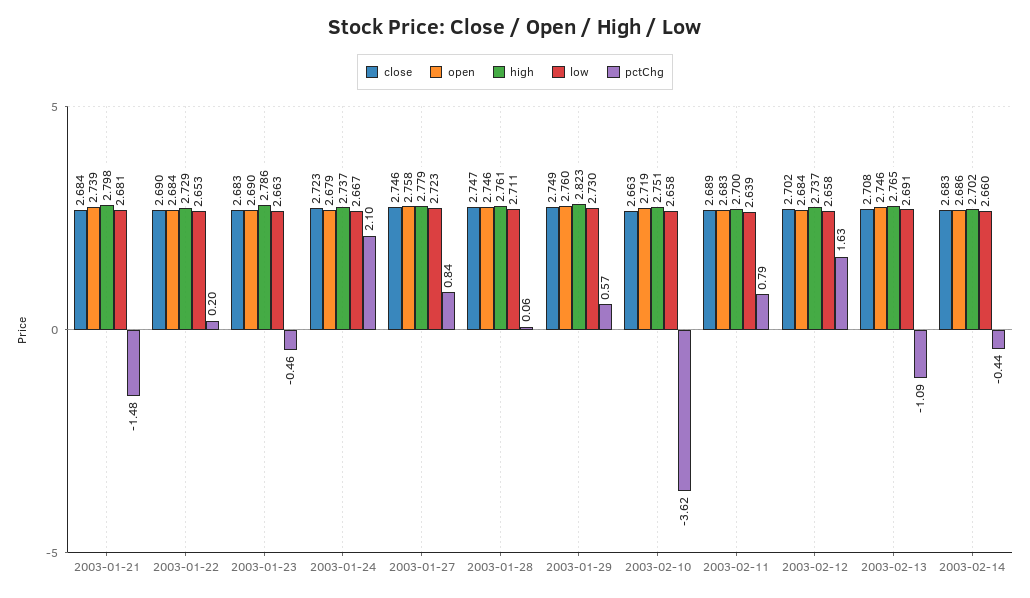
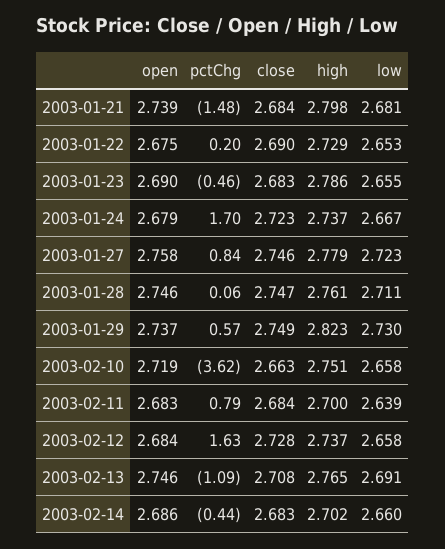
  {
    "close": {
      "2003-01-21": 2.684,
      "2003-01-22": 2.69,
      "2003-01-23": 2.683,
      "2003-01-24": 2.723,
      "2003-01-27": 2.746,
      "2003-01-28": 2.747,
      "2003-01-29": 2.749,
      "2003-02-10": 2.663,
-     "2003-02-11": 2.689,
+     "2003-02-11": 2.684,
-     "2003-02-12": 2.702,
+     "2003-02-12": 2.728,
      "2003-02-13": 2.708,
      "2003-02-14": 2.683
    },
    "open": {
      "2003-01-21": 2.739,
-     "2003-01-22": 2.684,
+     "2003-01-22": 2.675,
      "2003-01-23": 2.69,
      "2003-01-24": 2.679,
      "2003-01-27": 2.758,
      "2003-01-28": 2.746,
-     "2003-01-29": 2.76,
+     "2003-01-29": 2.737,
      "2003-02-10": 2.719,
      "2003-02-11": 2.683,
      "2003-02-12": 2.684,
      "2003-02-13": 2.746,
      "2003-02-14": 2.686
    },
    "high": {
      "2003-01-21": 2.798,
      "2003-01-22": 2.729,
      "2003-01-23": 2.786,
      "2003-01-24": 2.737,
      "2003-01-27": 2.779,
      "2003-01-28": 2.761,
      "2003-01-29": 2.823,
      "2003-02-10": 2.751,
      "2003-02-11": 2.7,
      "2003-02-12": 2.737,
      "2003-02-13": 2.765,
      "2003-02-14": 2.702
    },
    "low": {
      "2003-01-21": 2.681,
      "2003-01-22": 2.653,
-     "2003-01-23": 2.663,
+     "2003-01-23": 2.655,
      "2003-01-24": 2.667,
      "2003-01-27": 2.723,
      "2003-01-28": 2.711,
      "2003-01-29": 2.73,
      "2003-02-10": 2.658,
      "2003-02-11": 2.639,
      "2003-02-12": 2.658,
      "2003-02-13": 2.691,
      "2003-02-14": 2.66
    },
    "pctChg": {
      "2003-01-21": -1.48,
      "2003-01-22": 0.2,
      "2003-01-23": -0.46,
-     "2003-01-24": 2.1,
+     "2003-01-24": 1.7,
      "2003-01-27": 0.84,
      "2003-01-28": 0.06,
      "2003-01-29": 0.57,
      "2003-02-10": -3.62,
      "2003-02-11": 0.79,
      "2003-02-12": 1.63,
      "2003-02-13": -1.09,
      "2003-02-14": -0.44
    }
  }

